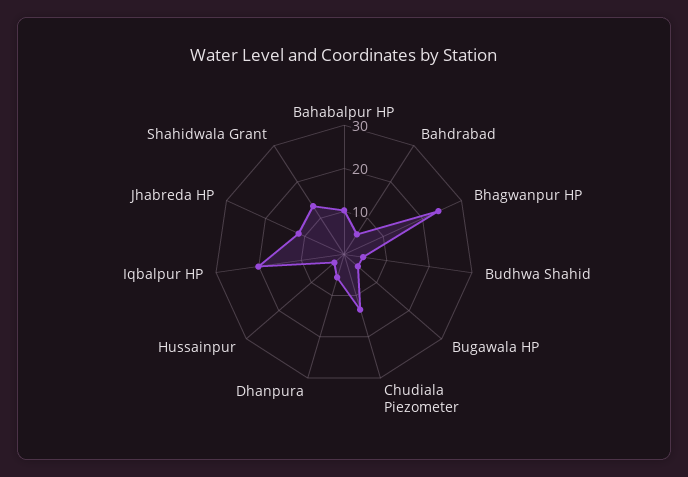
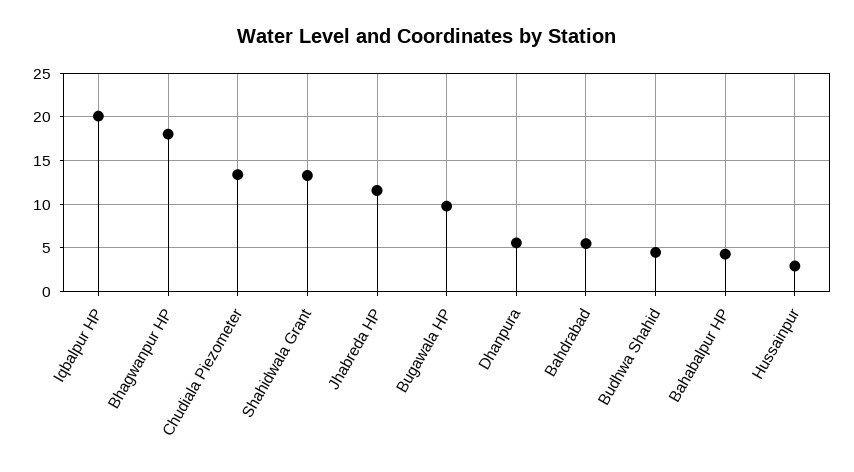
  {
-   "Bahabalpur HP": 10,
+   "Bahabalpur HP": 4,
    "Bahdrabad": 5,
-   "Bhagwanpur HP": 24,
+   "Bhagwanpur HP": 18,
    "Budhwa Shahid": 4,
-   "Bugawala HP": 4,
+   "Bugawala HP": 10,
    "Chudiala Piezometer": 13,
    "Dhanpura": 6,
    "Hussainpur": 3,
    "Iqbalpur HP": 20,
    "Jhabreda HP": 12,
    "Shahidwala Grant": 13
  }

